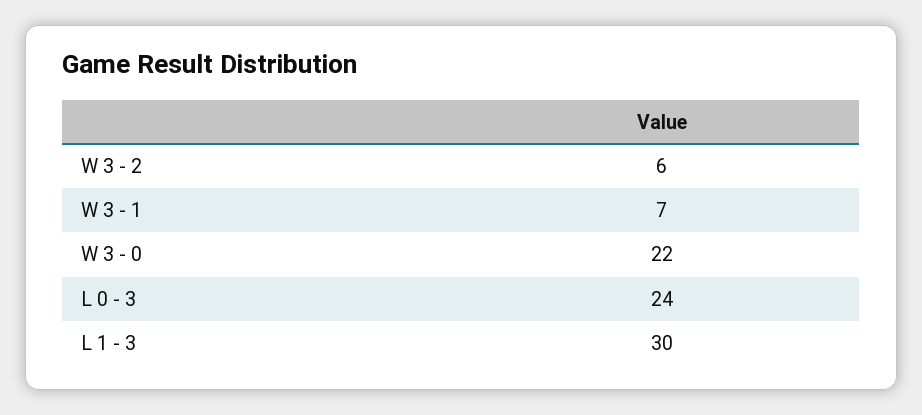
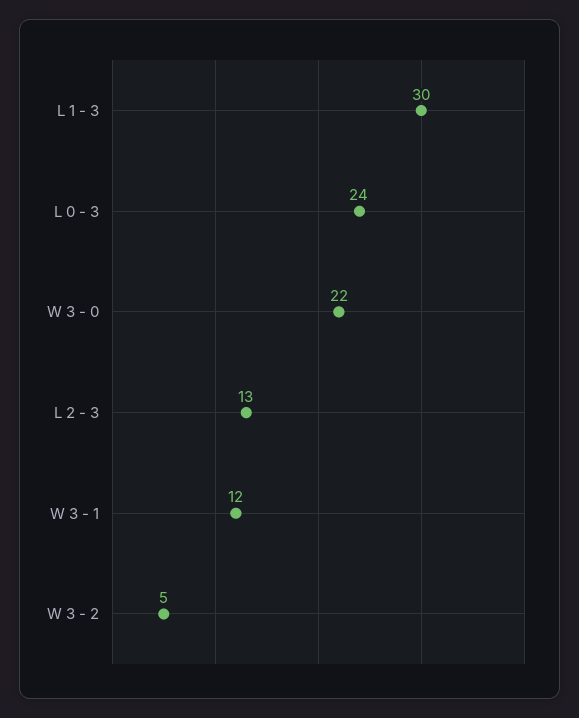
  {
-   "W 3 - 2": 6,
+   "W 3 - 2": 5,
-   "W 3 - 1": 7,
+   "W 3 - 1": 12,
    "W 3 - 0": 22,
    "L 0 - 3": 24,
-   "L 1 - 3": 30
+   "L 1 - 3": 30,
+   "L 2 - 3": 13
  }

